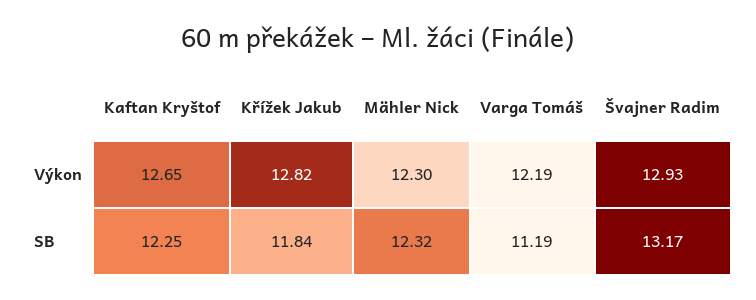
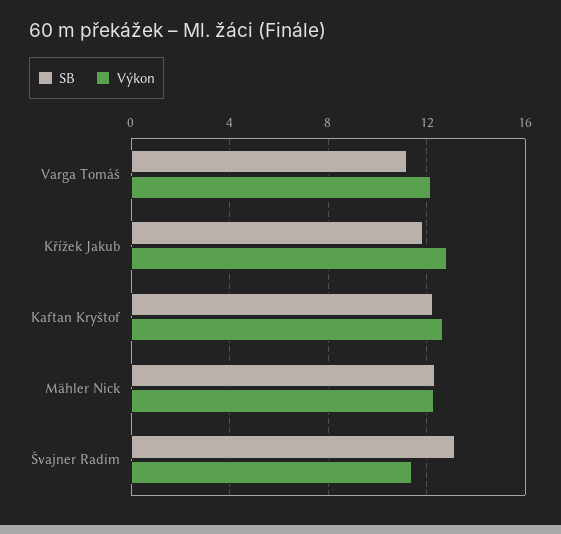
  {
    "Výkon": {
      "Kaftan Kryštof": 12.65,
      "Křížek Jakub": 12.82,
      "Mähler Nick": 12.3,
      "Varga Tomáš": 12.19,
-     "Švajner Radim": 12.93
+     "Švajner Radim": 11.5
    },
    "SB": {
      "Kaftan Kryštof": 12.25,
      "Křížek Jakub": 11.84,
      "Mähler Nick": 12.32,
      "Varga Tomáš": 11.19,
      "Švajner Radim": 13.17
    }
  }

